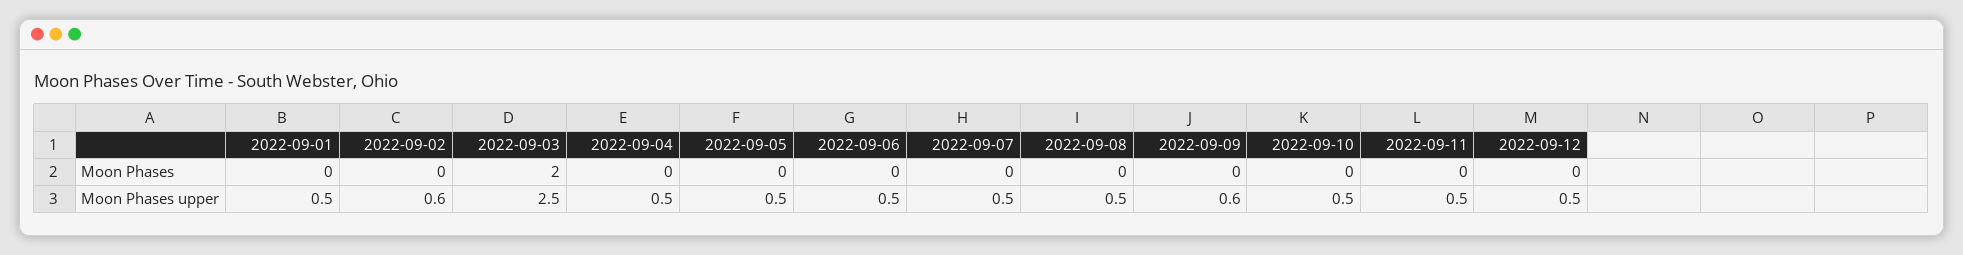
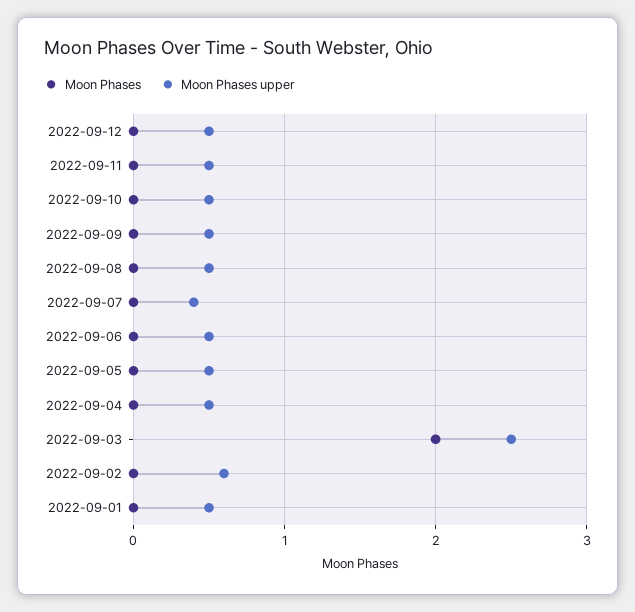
  {
    "Moon Phases": {
      "2022-09-01": 0,
      "2022-09-02": 0,
      "2022-09-03": 2,
      "2022-09-04": 0,
      "2022-09-05": 0,
      "2022-09-06": 0,
      "2022-09-07": 0,
      "2022-09-08": 0,
      "2022-09-09": 0,
      "2022-09-10": 0,
      "2022-09-11": 0,
      "2022-09-12": 0
    },
    "Moon Phases upper": {
      "2022-09-01": 0.5,
      "2022-09-02": 0.6,
      "2022-09-03": 2.5,
      "2022-09-04": 0.5,
      "2022-09-05": 0.5,
      "2022-09-06": 0.5,
-     "2022-09-07": 0.5,
+     "2022-09-07": 0.4,
      "2022-09-08": 0.5,
-     "2022-09-09": 0.6,
+     "2022-09-09": 0.5,
      "2022-09-10": 0.5,
      "2022-09-11": 0.5,
      "2022-09-12": 0.5
    }
  }

